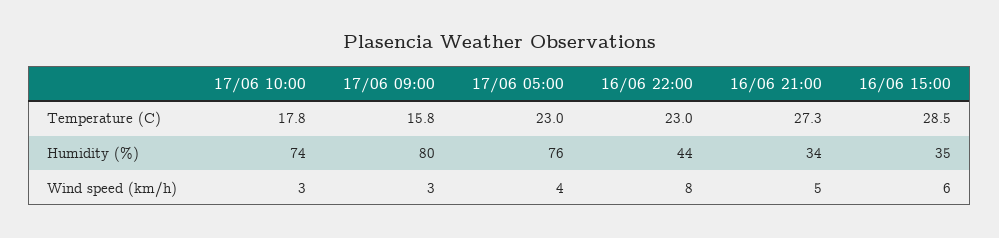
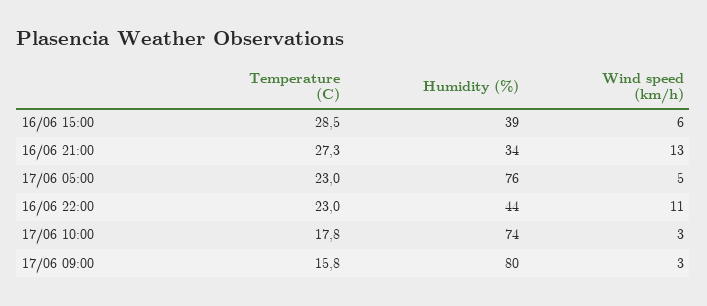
  {
    "17/06 10:00": {
      "Temperature (C)": 17.8,
      "Humidity (%)": 74,
      "Wind speed (km/h)": 3
    },
    "17/06 09:00": {
      "Temperature (C)": 15.8,
      "Humidity (%)": 80,
      "Wind speed (km/h)": 3
    },
    "17/06 05:00": {
      "Temperature (C)": 23,
      "Humidity (%)": 76,
-     "Wind speed (km/h)": 4
+     "Wind speed (km/h)": 5
    },
    "16/06 22:00": {
      "Temperature (C)": 23,
      "Humidity (%)": 44,
-     "Wind speed (km/h)": 8
+     "Wind speed (km/h)": 11
    },
    "16/06 21:00": {
      "Temperature (C)": 27.3,
      "Humidity (%)": 34,
-     "Wind speed (km/h)": 5
+     "Wind speed (km/h)": 13
    },
    "16/06 15:00": {
      "Temperature (C)": 28.5,
-     "Humidity (%)": 35,
+     "Humidity (%)": 39,
      "Wind speed (km/h)": 6
    }
  }

